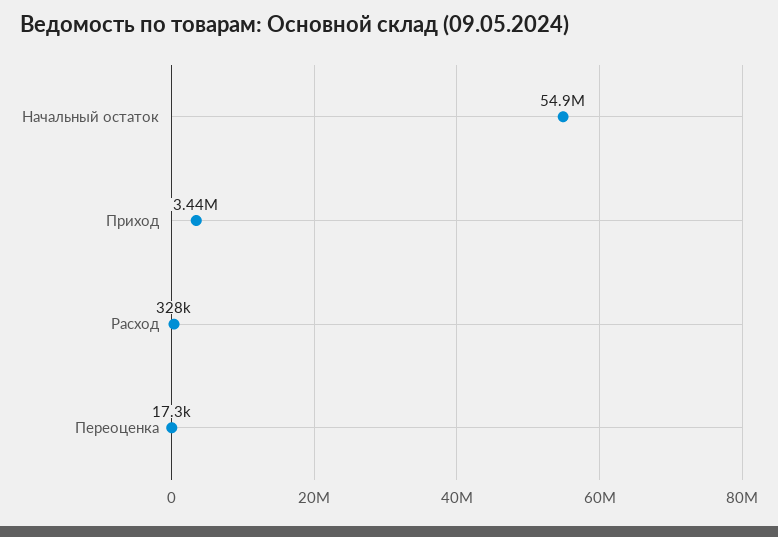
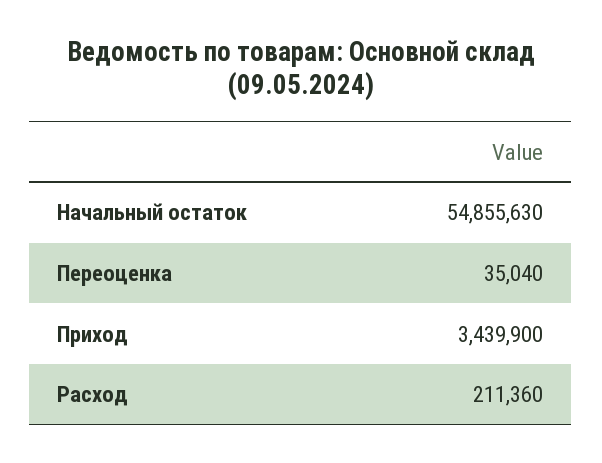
  {
    "Начальный остаток": 54855630,
    "Приход": 3439900,
-   "Расход": 328000,
+   "Расход": 211360,
-   "Переоценка": 17300
+   "Переоценка": 35040
  }

